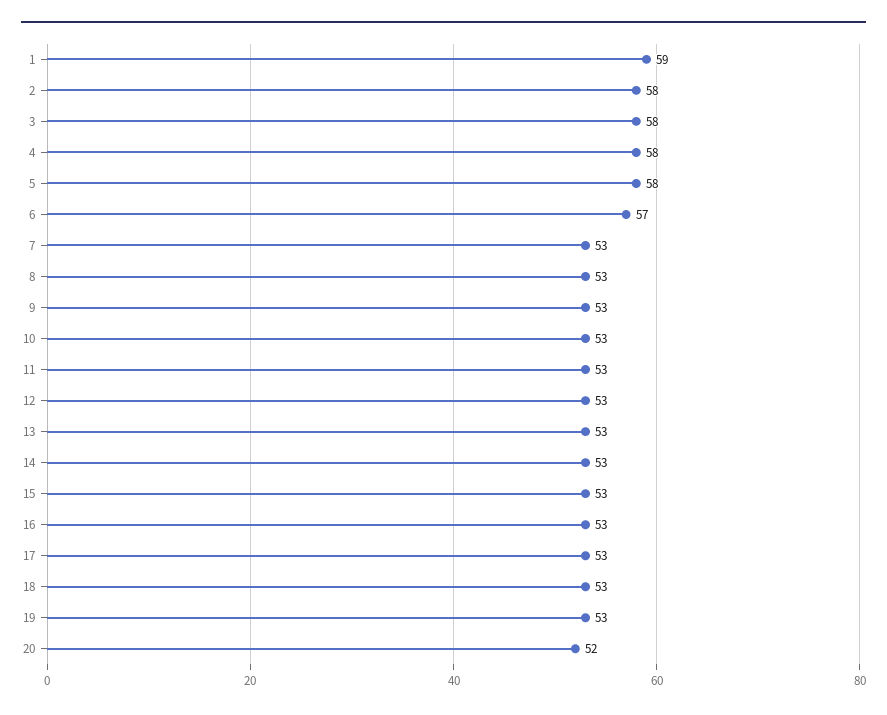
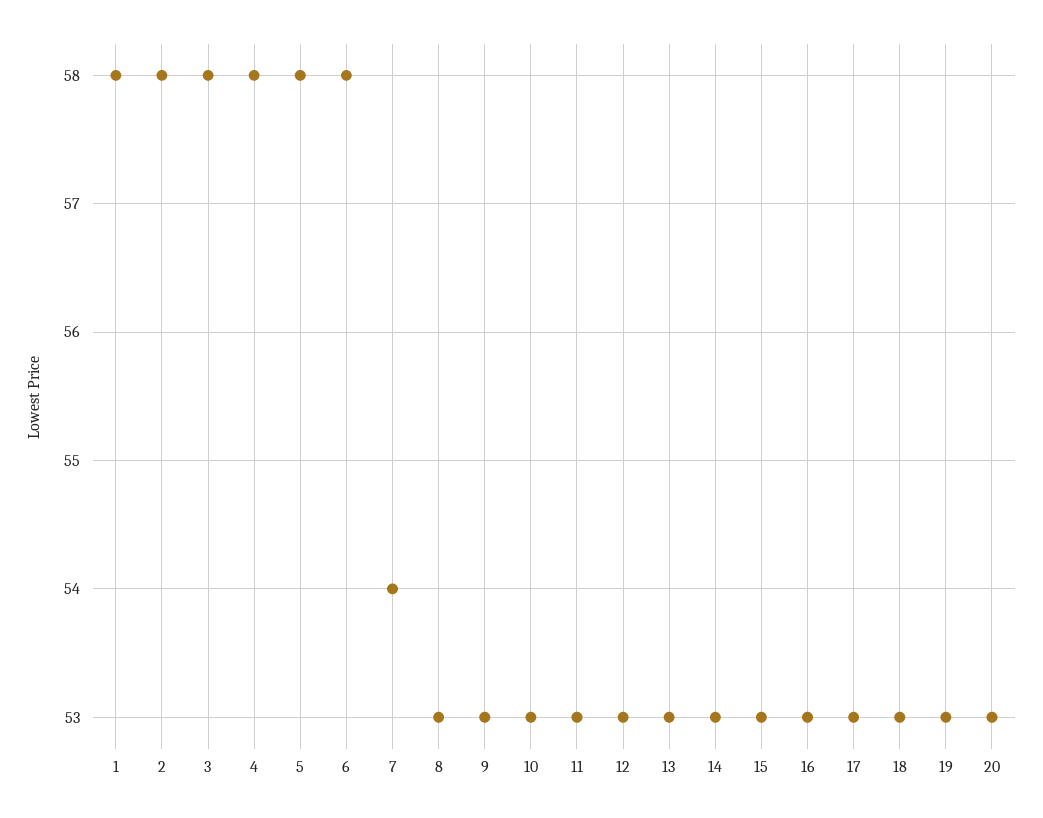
  {
-   "1": 59,
+   "1": 58,
    "2": 58,
    "3": 58,
    "4": 58,
    "5": 58,
-   "6": 57,
+   "6": 58,
-   "7": 53,
+   "7": 54,
    "8": 53,
    "9": 53,
    "10": 53,
    "11": 53,
    "12": 53,
    "13": 53,
    "14": 53,
    "15": 53,
    "16": 53,
    "17": 53,
    "18": 53,
    "19": 53,
-   "20": 52
+   "20": 53
  }

